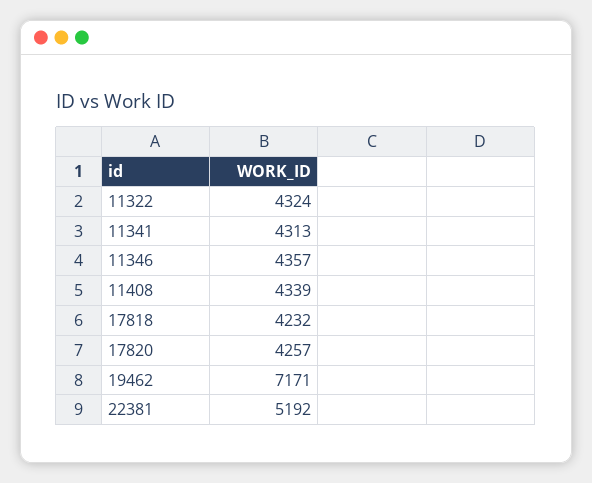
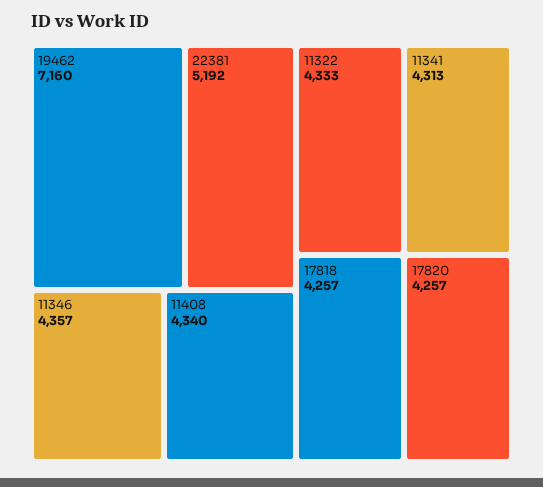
  {
-   "11322": 4324,
+   "11322": 4333,
    "11341": 4313,
    "11346": 4357,
-   "11408": 4339,
+   "11408": 4340,
-   "17818": 4232,
+   "17818": 4257,
    "17820": 4257,
-   "19462": 7171,
+   "19462": 7160,
    "22381": 5192
  }

